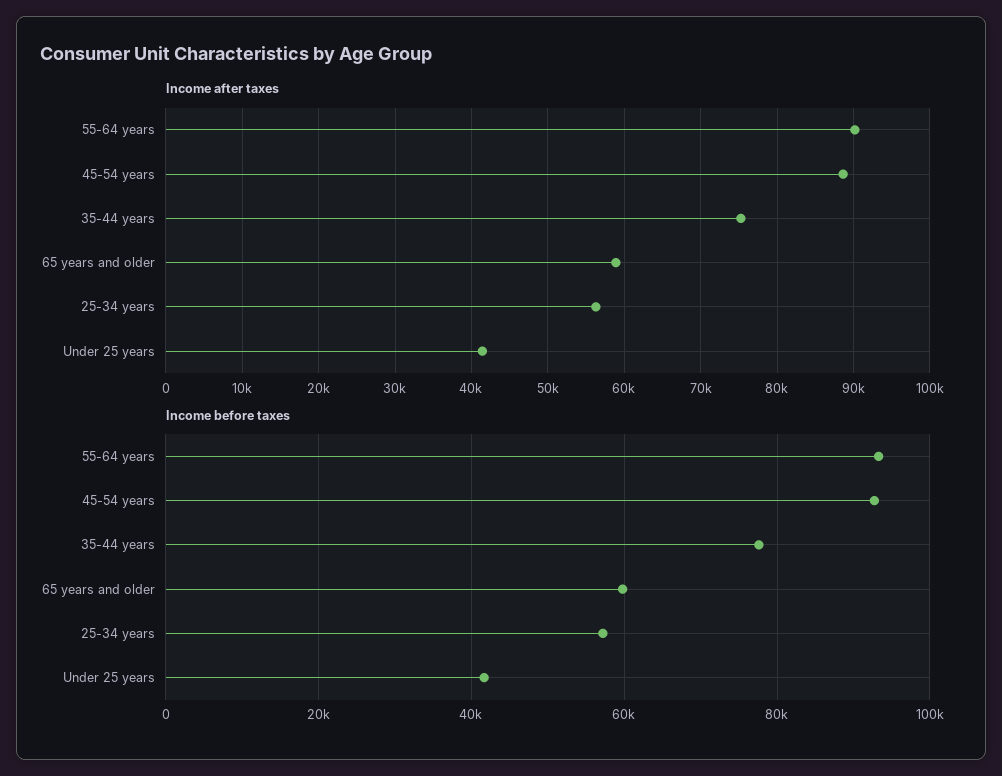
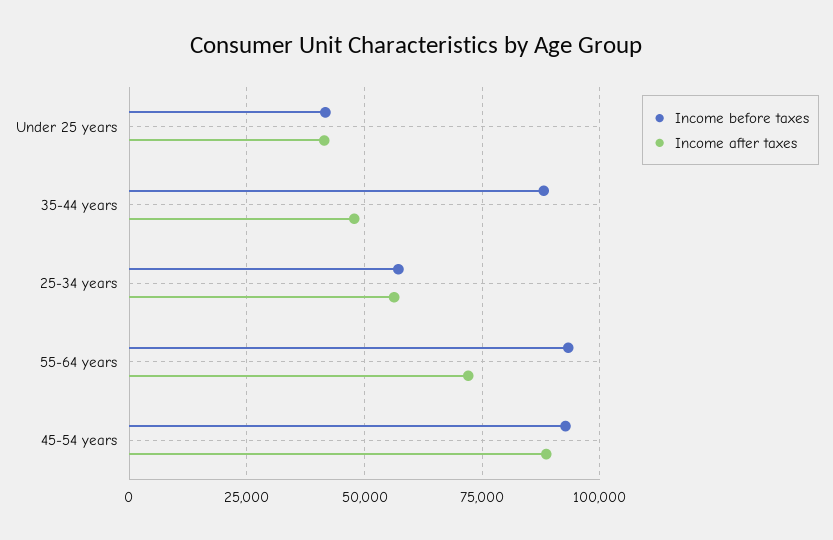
  {
    "Income after taxes": {
-     "55-64 years": 90000,
+     "55-64 years": 72500,
      "45-54 years": 89000,
-     "35-44 years": 75000,
+     "35-44 years": 47500,
-     "65 years and older": 59000,
      "25-34 years": 56000,
      "Under 25 years": 41000
    },
    "Income before taxes": {
      "55-64 years": 94000,
      "45-54 years": 92000,
-     "35-44 years": 78000,
+     "35-44 years": 87500,
-     "65 years and older": 60000,
      "25-34 years": 58000,
      "Under 25 years": 42000
    }
  }

